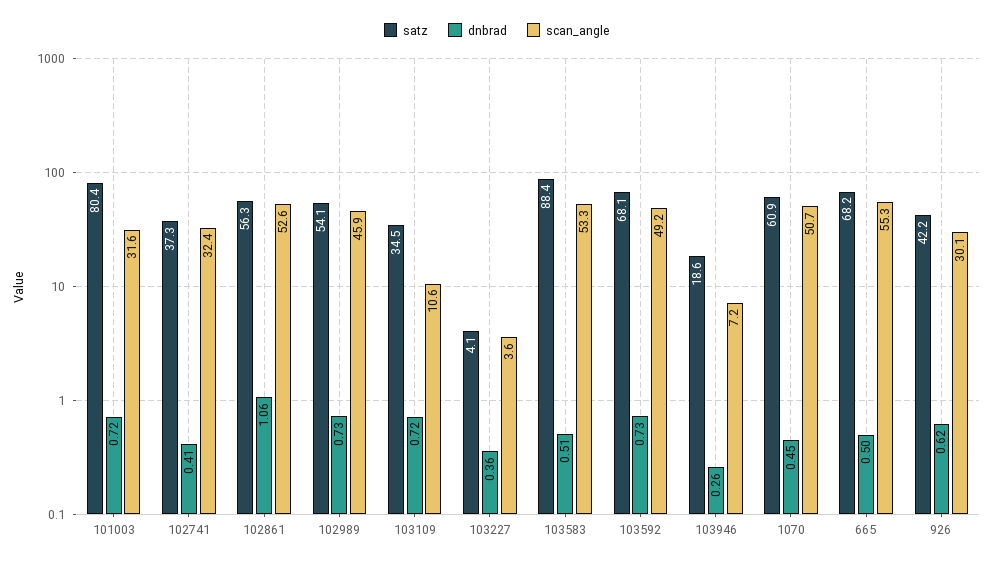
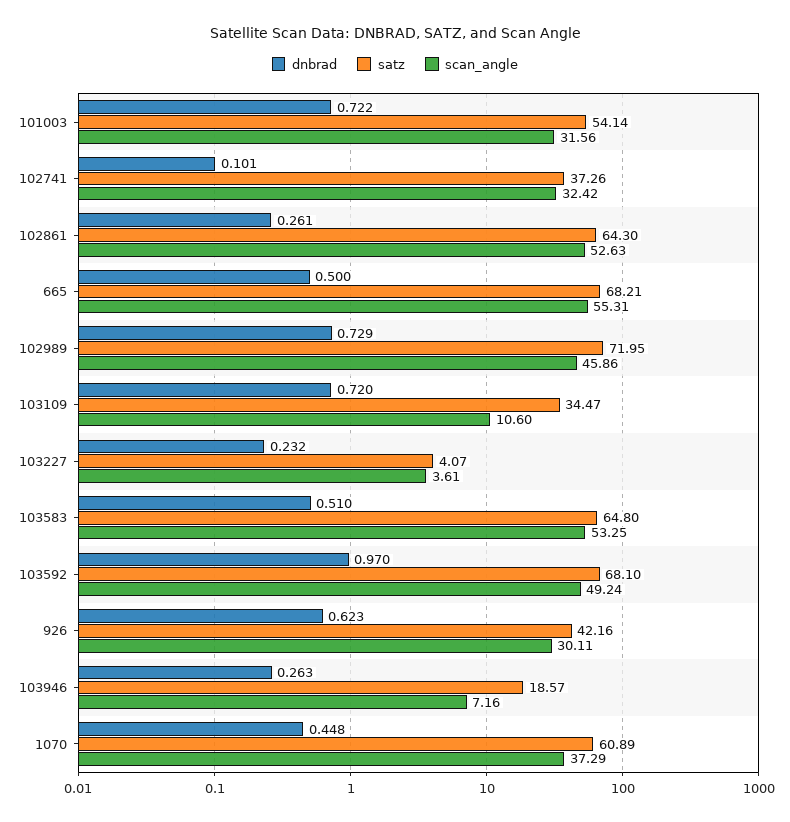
  {
    "satz": {
-     "101003": 80.4,
+     "101003": 54.14,
      "102741": 37.26,
-     "102861": 56.3,
+     "102861": 64.3,
-     "102989": 54.1,
+     "102989": 71.95,
      "103109": 34.47,
      "103227": 4.07,
-     "103583": 88.4,
+     "103583": 64.8,
      "103592": 68.1,
      "103946": 18.57,
      "1070": 60.89,
      "665": 68.21,
      "926": 42.16
    },
    "dnbrad": {
      "101003": 0.722,
-     "102741": 0.41,
+     "102741": 0.101,
-     "102861": 1.06,
+     "102861": 0.261,
      "102989": 0.729,
      "103109": 0.72,
-     "103227": 0.36,
+     "103227": 0.232,
      "103583": 0.51,
-     "103592": 0.73,
+     "103592": 0.97,
      "103946": 0.263,
      "1070": 0.448,
      "665": 0.5,
      "926": 0.623
    },
    "scan_angle": {
      "101003": 31.56,
      "102741": 32.42,
      "102861": 52.63,
      "102989": 45.86,
      "103109": 10.6,
      "103227": 3.61,
      "103583": 53.25,
      "103592": 49.24,
      "103946": 7.16,
-     "1070": 50.7,
+     "1070": 37.29,
      "665": 55.31,
      "926": 30.11
    }
  }

